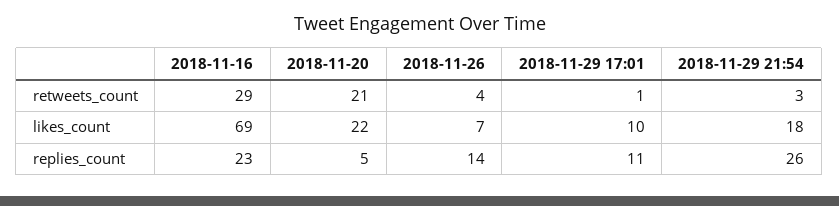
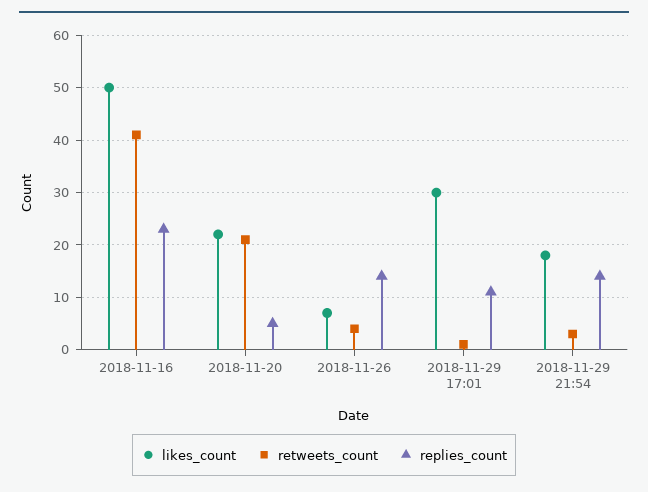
  {
    "retweets_count": {
-     "2018-11-16": 29,
+     "2018-11-16": 40,
      "2018-11-20": 21,
      "2018-11-26": 4,
      "2018-11-29 17:01": 1,
      "2018-11-29 21:54": 3
    },
    "likes_count": {
-     "2018-11-16": 69,
+     "2018-11-16": 50,
      "2018-11-20": 22,
      "2018-11-26": 7,
-     "2018-11-29 17:01": 10,
+     "2018-11-29 17:01": 30,
      "2018-11-29 21:54": 18
    },
    "replies_count": {
      "2018-11-16": 23,
      "2018-11-20": 5,
      "2018-11-26": 14,
      "2018-11-29 17:01": 11,
-     "2018-11-29 21:54": 26
+     "2018-11-29 21:54": 15
    }
  }

